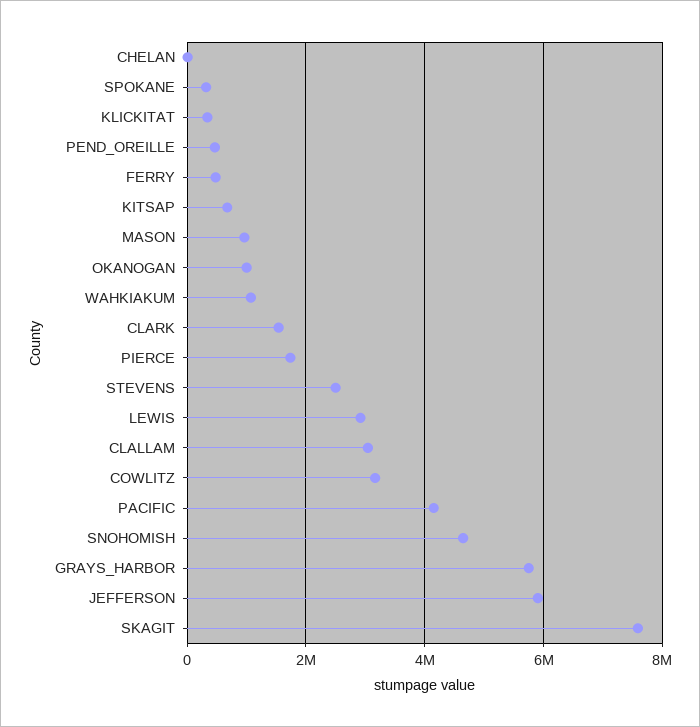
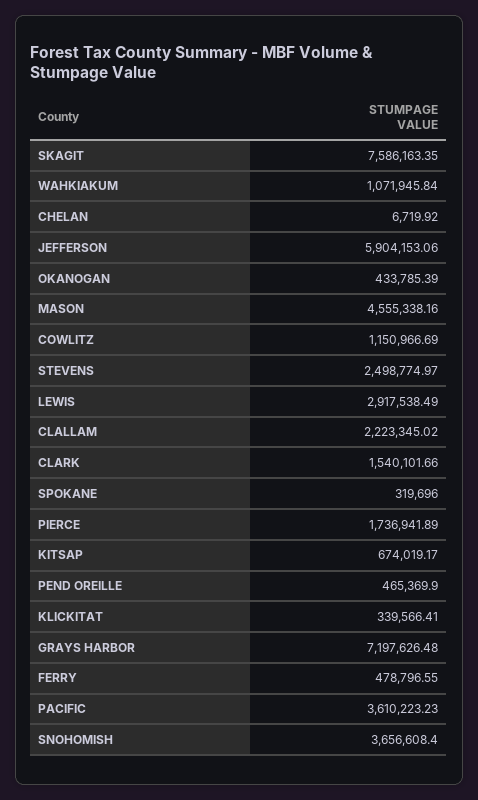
  {
    "CHELAN": 6719.92,
    "SPOKANE": 319696,
    "KLICKITAT": 339566.41,
    "PEND_OREILLE": 465369.9,
    "FERRY": 478796.55,
    "KITSAP": 674019.17,
-   "MASON": 1000000,
+   "MASON": 4555338.16,
-   "OKANOGAN": 1000000,
+   "OKANOGAN": 433785.39,
    "WAHKIAKUM": 1071945.84,
    "CLARK": 1540101.66,
    "PIERCE": 1736941.89,
    "STEVENS": 2498774.97,
    "LEWIS": 2917538.49,
-   "CLALLAM": 3000000,
+   "CLALLAM": 2223345.02,
-   "COWLITZ": 3200000,
+   "COWLITZ": 1150966.69,
-   "PACIFIC": 4200000,
+   "PACIFIC": 3610223.23,
-   "SNOHOMISH": 4600000,
+   "SNOHOMISH": 3656608.4,
-   "GRAYS_HARBOR": 5800000,
+   "GRAYS_HARBOR": 7197626.48,
    "JEFFERSON": 5904153.06,
    "SKAGIT": 7586163.35
  }

